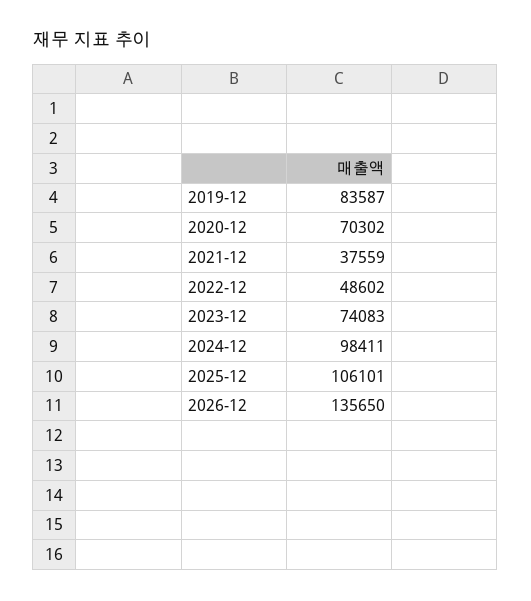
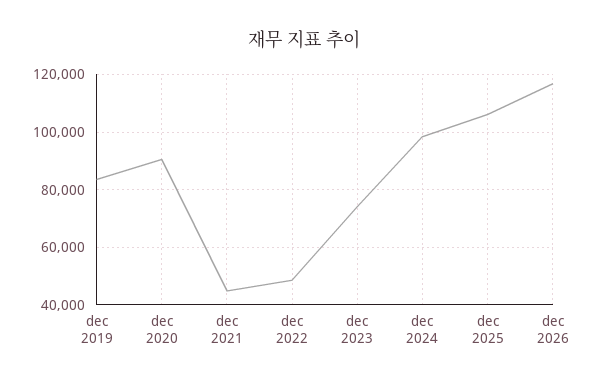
  {
    "2019-12": 83587,
-   "2020-12": 70302,
+   "2020-12": 90000,
-   "2021-12": 37559,
+   "2021-12": 45000,
    "2022-12": 48602,
    "2023-12": 74083,
    "2024-12": 98411,
    "2025-12": 106101,
-   "2026-12": 135650
+   "2026-12": 117500
  }

